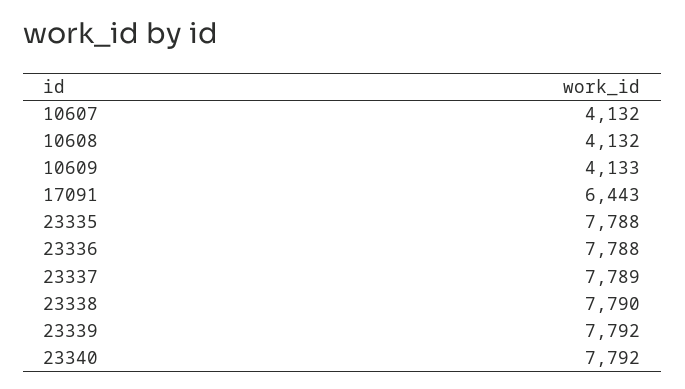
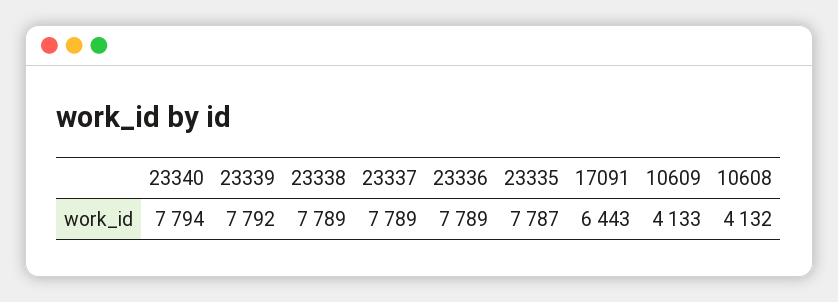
  {
-   "10607": 4132,
    "10608": 4132,
    "10609": 4133,
    "17091": 6443,
-   "23335": 7788,
+   "23335": 7787,
-   "23336": 7788,
+   "23336": 7789,
    "23337": 7789,
-   "23338": 7790,
+   "23338": 7789,
    "23339": 7792,
-   "23340": 7792
+   "23340": 7794
  }

